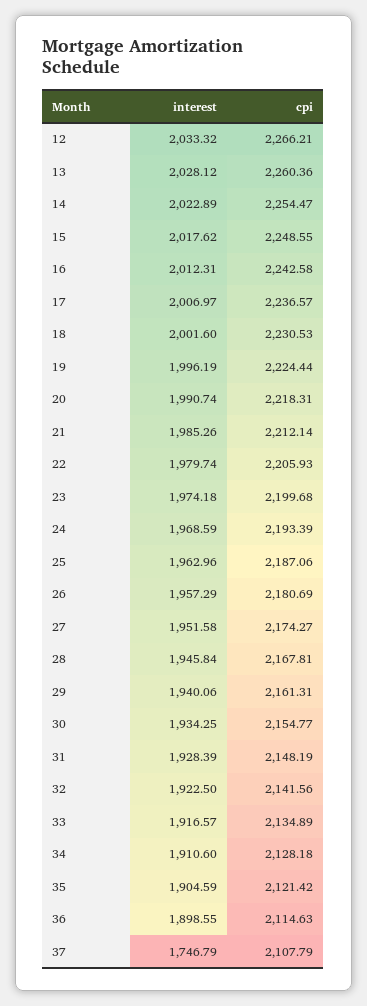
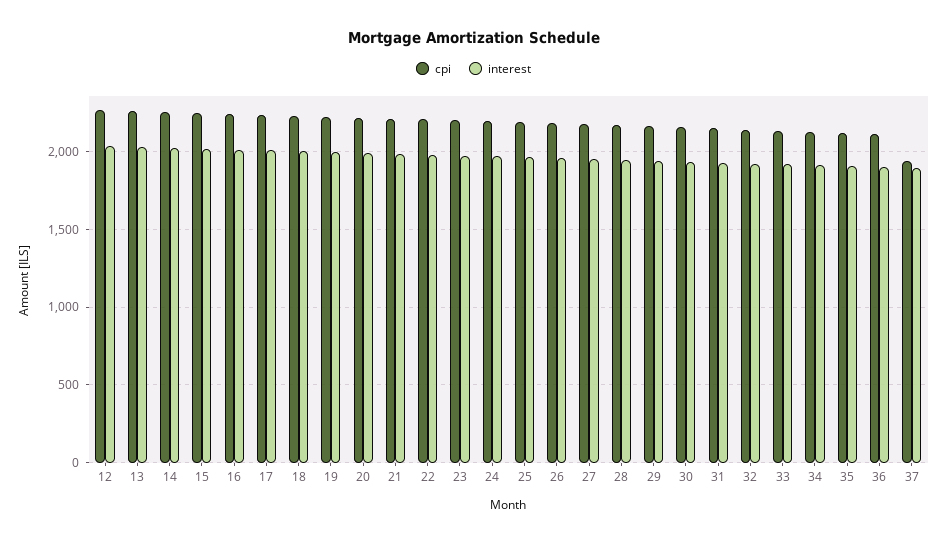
  {
    "interest": {
      "12": 2033.32,
      "13": 2028.12,
      "14": 2022.89,
      "15": 2017.62,
      "16": 2012.31,
      "17": 2006.97,
      "18": 2001.6,
      "19": 1996.19,
      "20": 1990.74,
      "21": 1985.26,
      "22": 1979.74,
      "23": 1974.18,
      "24": 1968.59,
      "25": 1962.96,
      "26": 1957.29,
      "27": 1951.58,
      "28": 1945.84,
      "29": 1940.06,
      "30": 1934.25,
      "31": 1928.39,
      "32": 1922.5,
      "33": 1916.57,
      "34": 1910.6,
      "35": 1904.59,
      "36": 1898.55,
-     "37": 1746.79
+     "37": 1900
    },
    "cpi": {
      "12": 2266.21,
      "13": 2260.36,
      "14": 2254.47,
      "15": 2248.55,
      "16": 2242.58,
      "17": 2236.57,
      "18": 2230.53,
      "19": 2224.44,
      "20": 2218.31,
      "21": 2212.14,
      "22": 2205.93,
      "23": 2199.68,
      "24": 2193.39,
      "25": 2187.06,
      "26": 2180.69,
      "27": 2174.27,
      "28": 2167.81,
      "29": 2161.31,
      "30": 2154.77,
      "31": 2148.19,
      "32": 2141.56,
      "33": 2134.89,
      "34": 2128.18,
      "35": 2121.42,
      "36": 2114.63,
-     "37": 2107.79
+     "37": 1950
    }
  }

